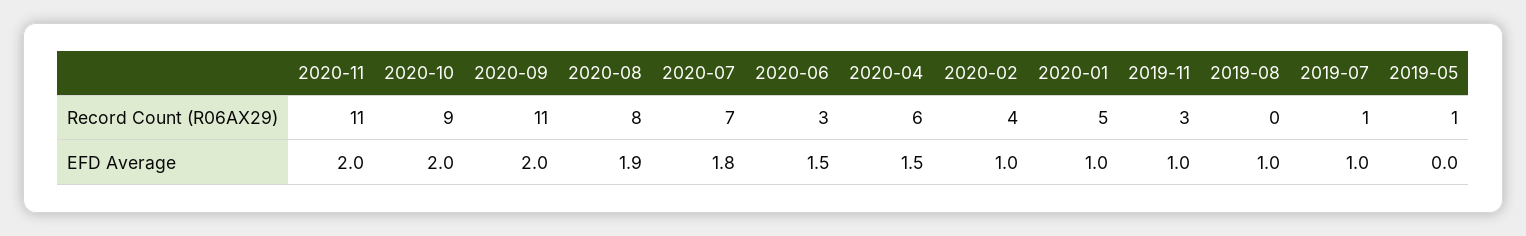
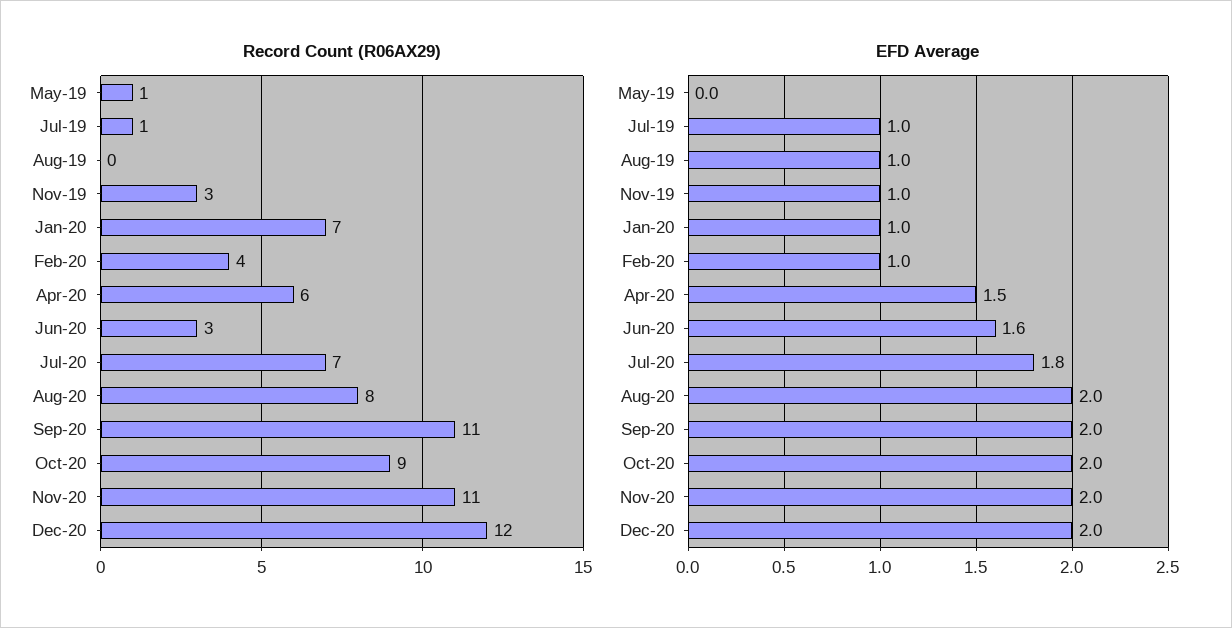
  {
    "Record Count (R06AX29)": {
      "2020-11": 11,
      "2020-10": 9,
      "2020-09": 11,
      "2020-08": 8,
      "2020-07": 7,
      "2020-06": 3,
      "2020-04": 6,
      "2020-02": 4,
-     "2020-01": 5,
+     "2020-01": 7,
      "2019-11": 3,
      "2019-08": 0,
      "2019-07": 1,
-     "2019-05": 1
+     "2019-05": 1,
+     "Dec-20": 12
    },
    "EFD Average": {
      "2020-11": 2,
      "2020-10": 2,
      "2020-09": 2,
-     "2020-08": 1.9,
+     "2020-08": 2,
      "2020-07": 1.8,
-     "2020-06": 1.5,
+     "2020-06": 1.6,
      "2020-04": 1.5,
      "2020-02": 1,
      "2020-01": 1,
      "2019-11": 1,
      "2019-08": 1,
      "2019-07": 1,
-     "2019-05": 0
+     "2019-05": 0,
+     "Dec-20": 2
    }
  }

